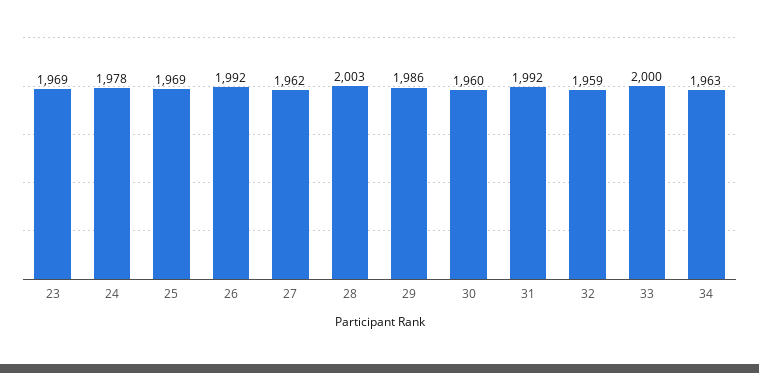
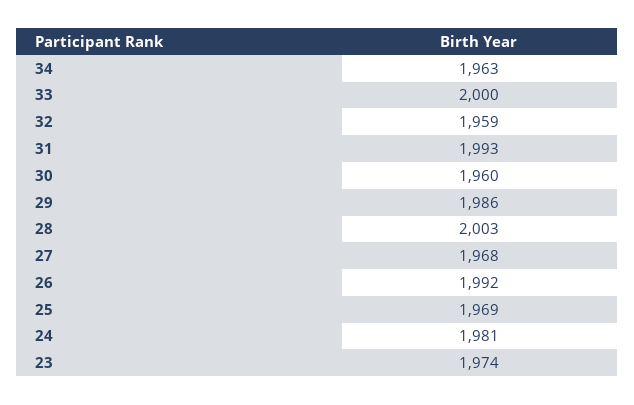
  {
-   "23": 1969,
+   "23": 1974,
-   "24": 1978,
+   "24": 1981,
    "25": 1969,
    "26": 1992,
-   "27": 1962,
+   "27": 1968,
    "28": 2003,
    "29": 1986,
    "30": 1960,
-   "31": 1992,
+   "31": 1993,
    "32": 1959,
    "33": 2000,
    "34": 1963
  }

